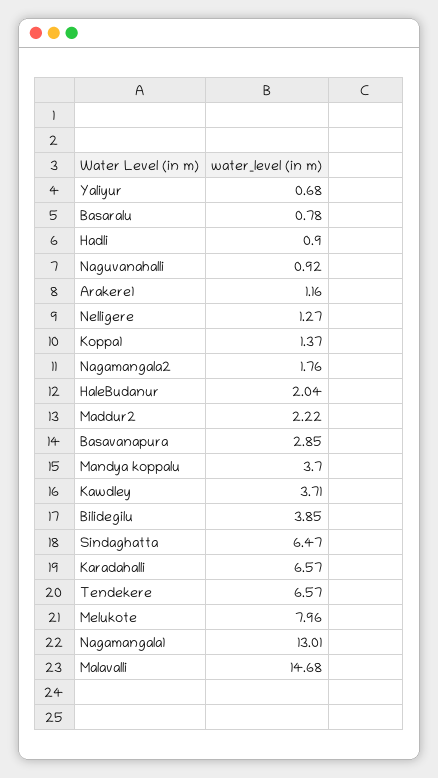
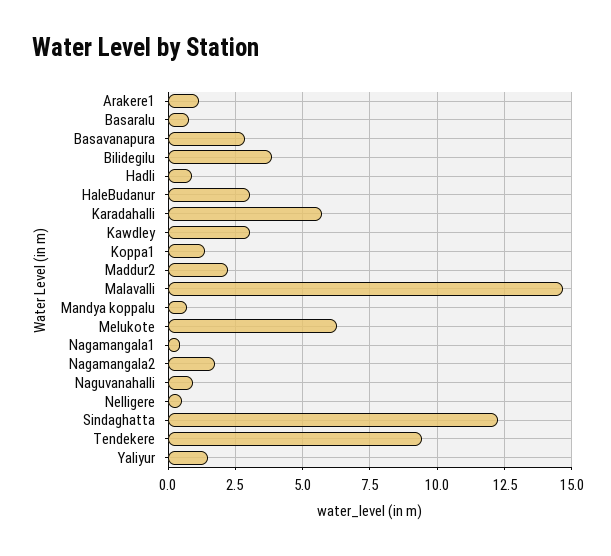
  {
-   "Yaliyur": 0.68,
+   "Yaliyur": 1.5,
    "Basaralu": 0.78,
    "Hadli": 0.9,
    "Naguvanahalli": 0.92,
    "Arakere1": 1.16,
-   "Nelligere": 1.27,
+   "Nelligere": 0.5,
    "Koppa1": 1.37,
    "Nagamangala2": 1.76,
-   "HaleBudanur": 2.04,
+   "HaleBudanur": 3,
    "Maddur2": 2.22,
    "Basavanapura": 2.85,
-   "Mandya koppalu": 3.7,
+   "Mandya koppalu": 0.75,
-   "Kawdley": 3.71,
+   "Kawdley": 3,
    "Bilidegilu": 3.85,
-   "Sindaghatta": 6.47,
+   "Sindaghatta": 12.25,
-   "Karadahalli": 6.57,
+   "Karadahalli": 5.75,
-   "Tendekere": 6.57,
+   "Tendekere": 9.5,
-   "Melukote": 7.96,
+   "Melukote": 6.25,
-   "Nagamangala1": 13.01,
+   "Nagamangala1": 0.5,
    "Malavalli": 14.68
  }

